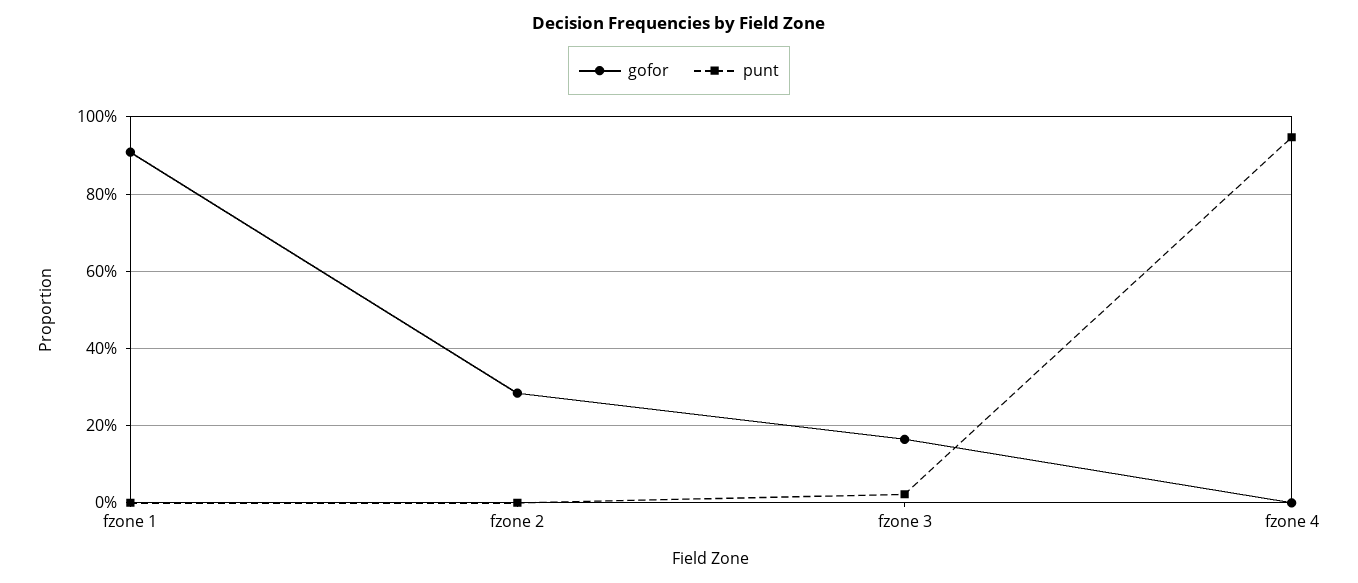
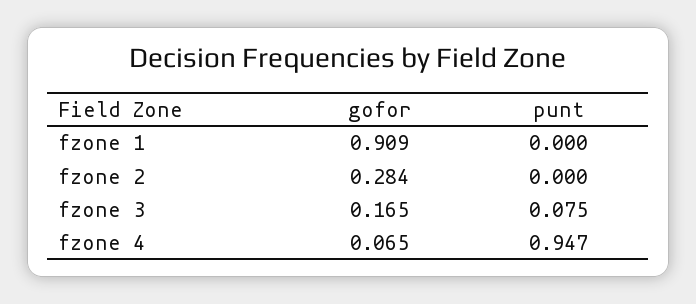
  {
    "gofor": {
      "fzone 1": 0.909,
      "fzone 2": 0.284,
      "fzone 3": 0.165,
-     "fzone 4": 0
+     "fzone 4": 0.065
    },
    "punt": {
      "fzone 1": 0,
      "fzone 2": 0,
-     "fzone 3": 0.02,
+     "fzone 3": 0.075,
      "fzone 4": 0.947
    }
  }

